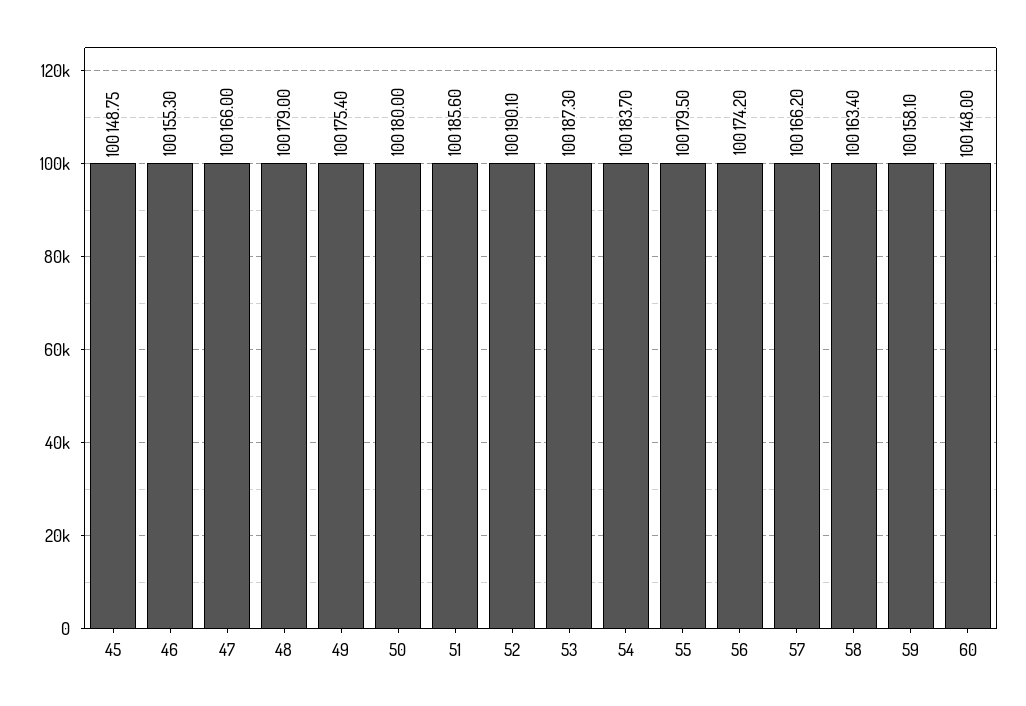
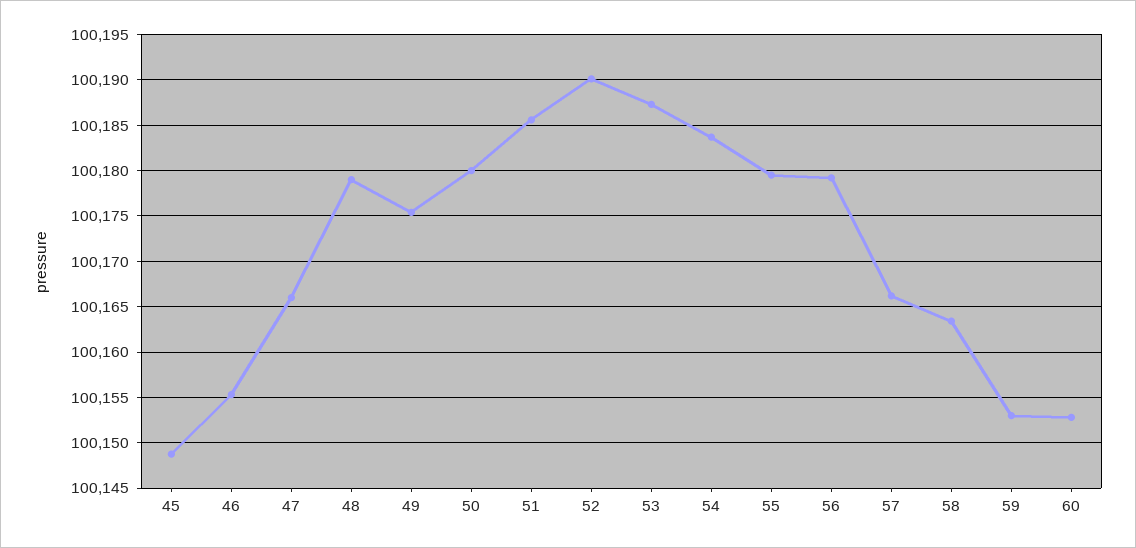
  {
    "45": 100148.75,
    "46": 100155.3,
    "47": 100166,
    "48": 100179,
    "49": 100175.4,
    "50": 100180,
    "51": 100185.6,
    "52": 100190.1,
    "53": 100187.3,
    "54": 100183.7,
    "55": 100179.5,
-   "56": 100174.2,
+   "56": 100179,
    "57": 100166.2,
    "58": 100163.4,
-   "59": 100158.1,
+   "59": 100153,
-   "60": 100148
+   "60": 100153
  }

